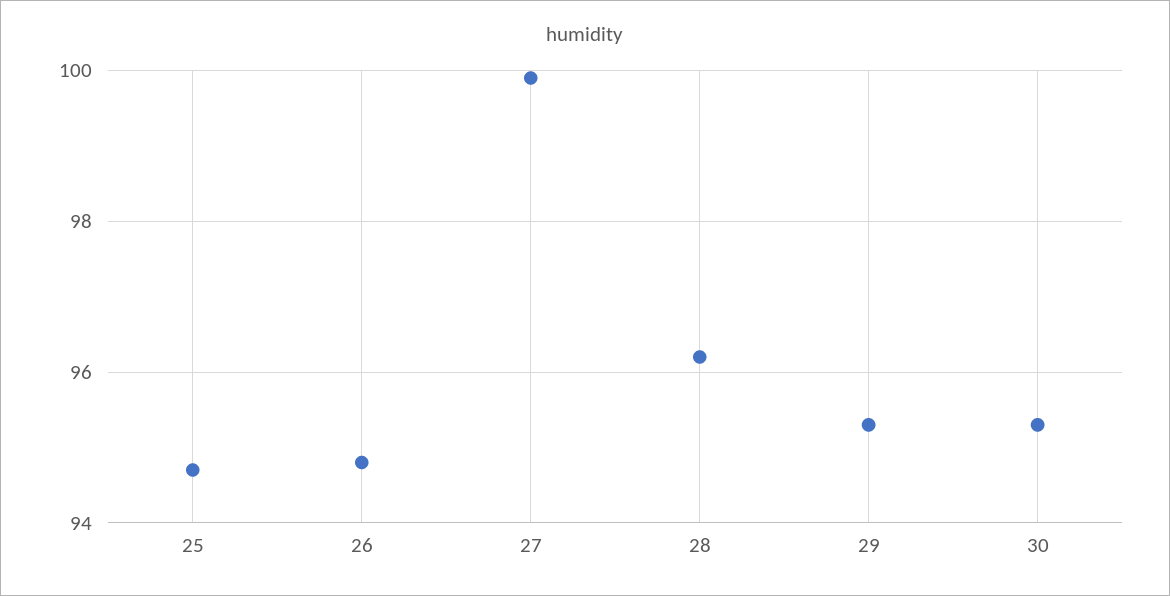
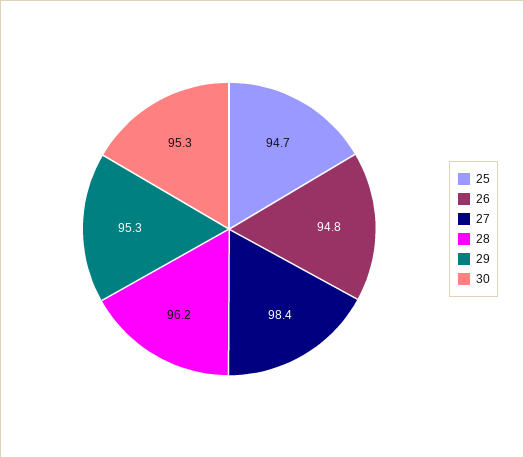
  {
    "25": 94.7,
    "26": 94.8,
-   "27": 100,
+   "27": 98.4,
    "28": 96.2,
    "29": 95.3,
    "30": 95.3
  }

